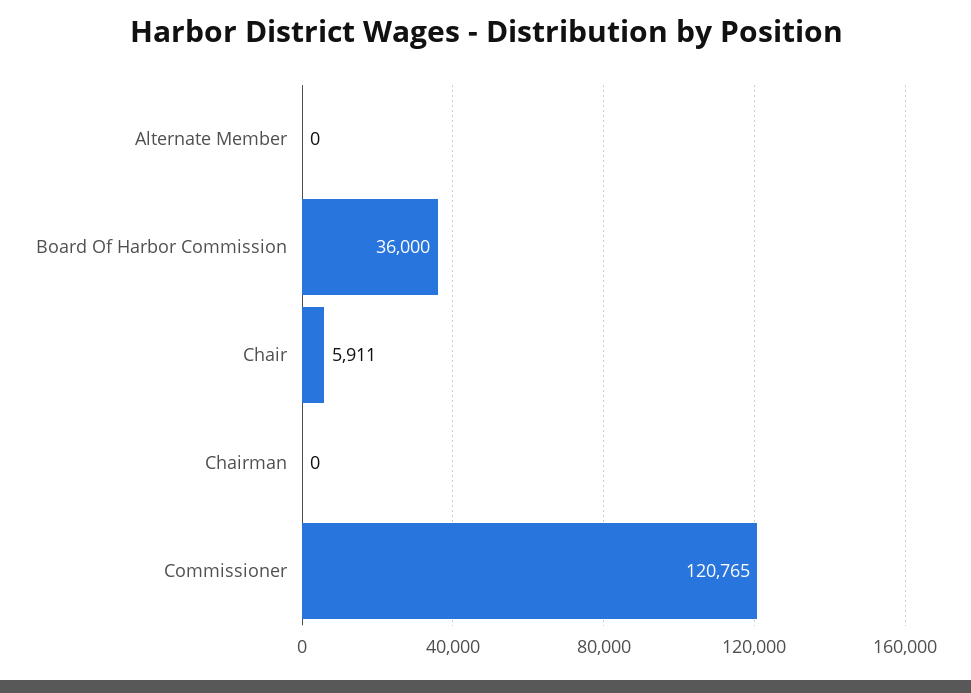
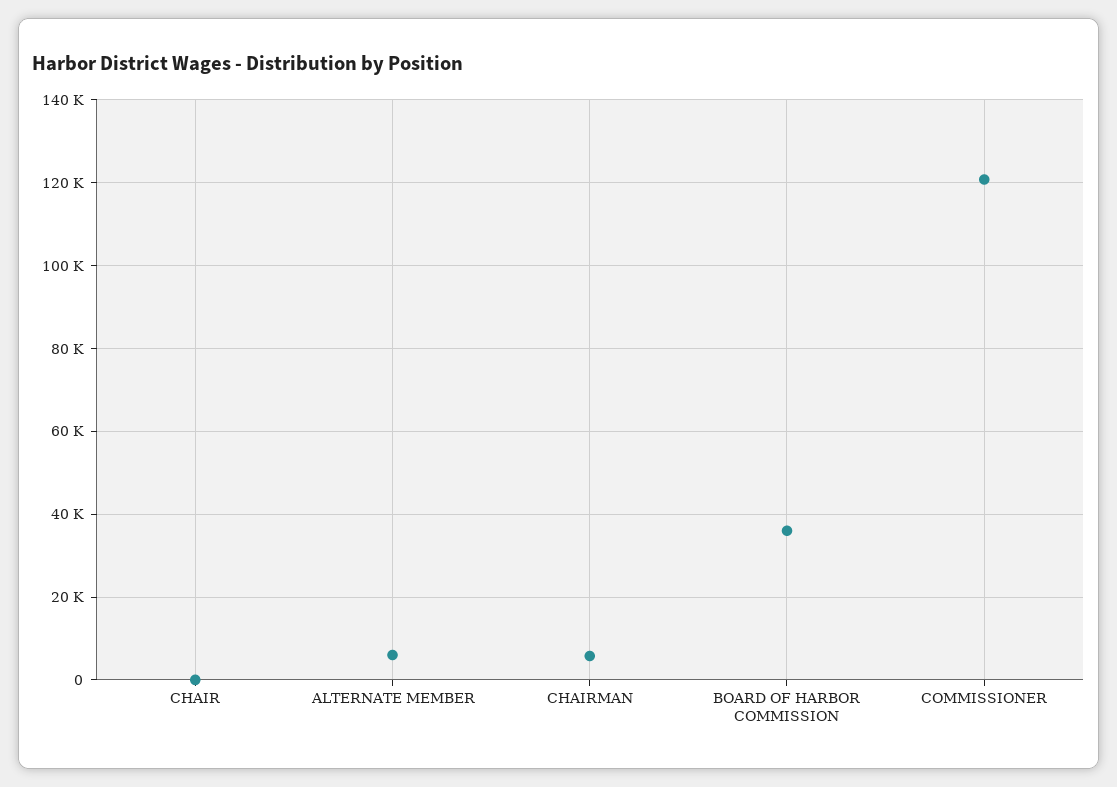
  {
-   "Alternate Member": 0,
+   "Alternate Member": 6000,
    "Board Of Harbor Commission": 36000,
-   "Chair": 5911,
+   "Chair": 0,
-   "Chairman": 0,
+   "Chairman": 6000,
    "Commissioner": 120765
  }

